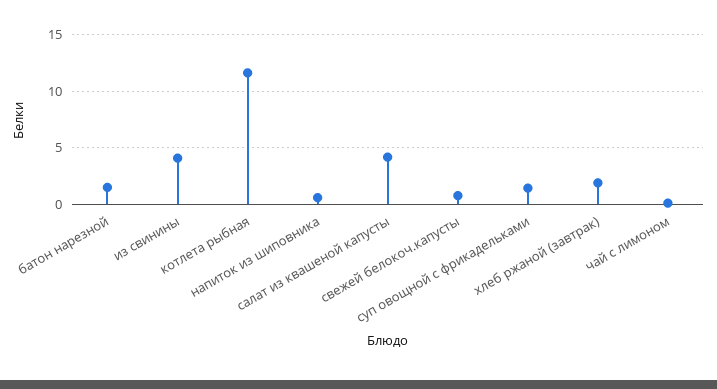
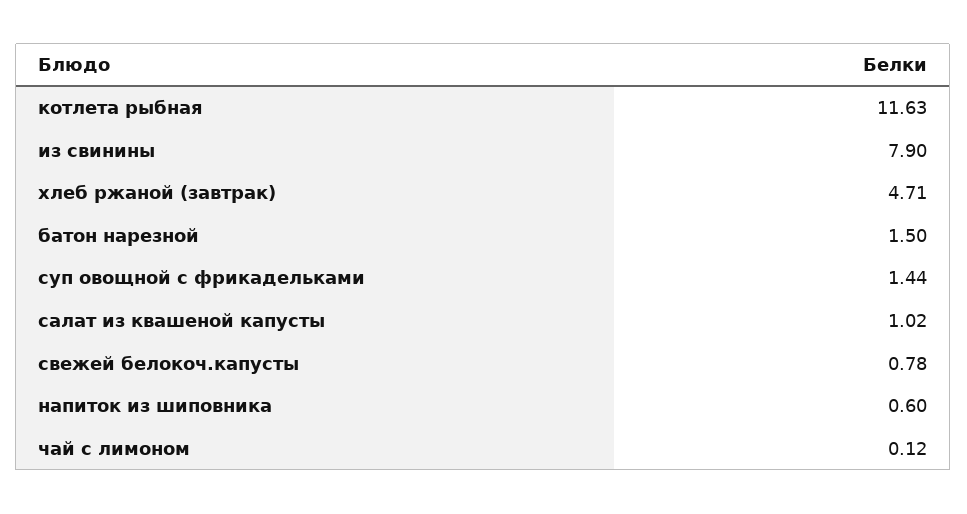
  {
    "батон нарезной": 1.5,
-   "из свинины": 4,
+   "из свинины": 7.9,
    "котлета рыбная": 11.63,
    "напиток из шиповника": 0.6,
-   "салат из квашеной капусты": 4,
+   "салат из квашеной капусты": 1.02,
    "свежей белокоч.капусты": 0.78,
    "суп овощной с фрикадельками": 1.44,
-   "хлеб ржаной (завтрак)": 2,
+   "хлеб ржаной (завтрак)": 4.71,
    "чай с лимоном": 0.12
  }

